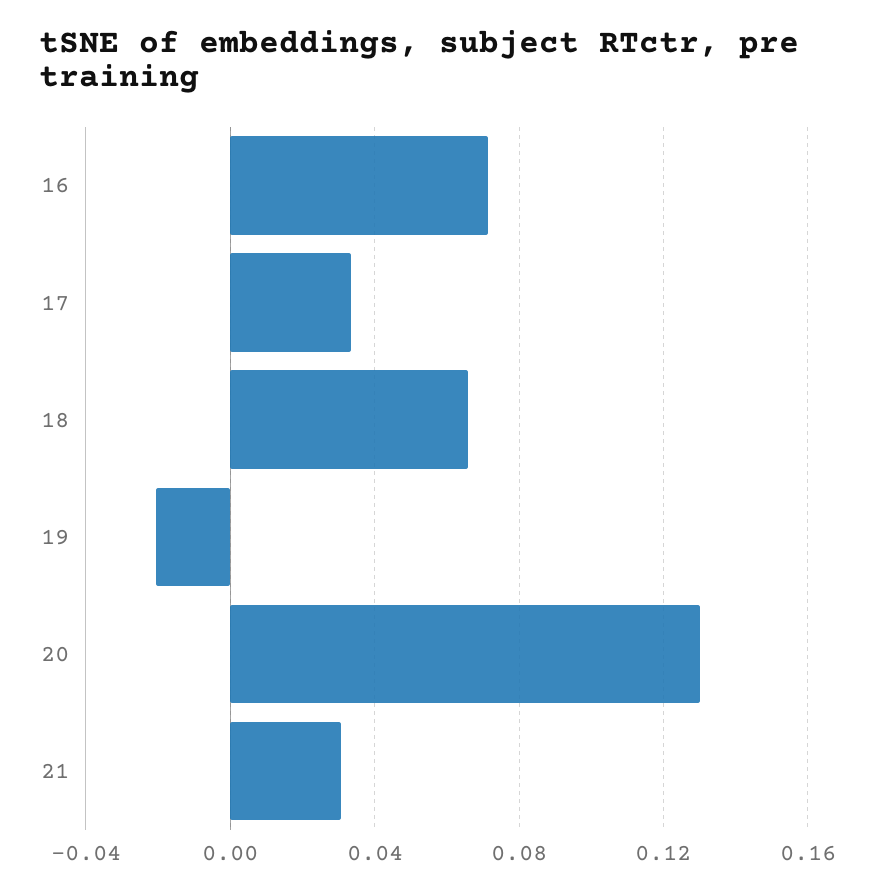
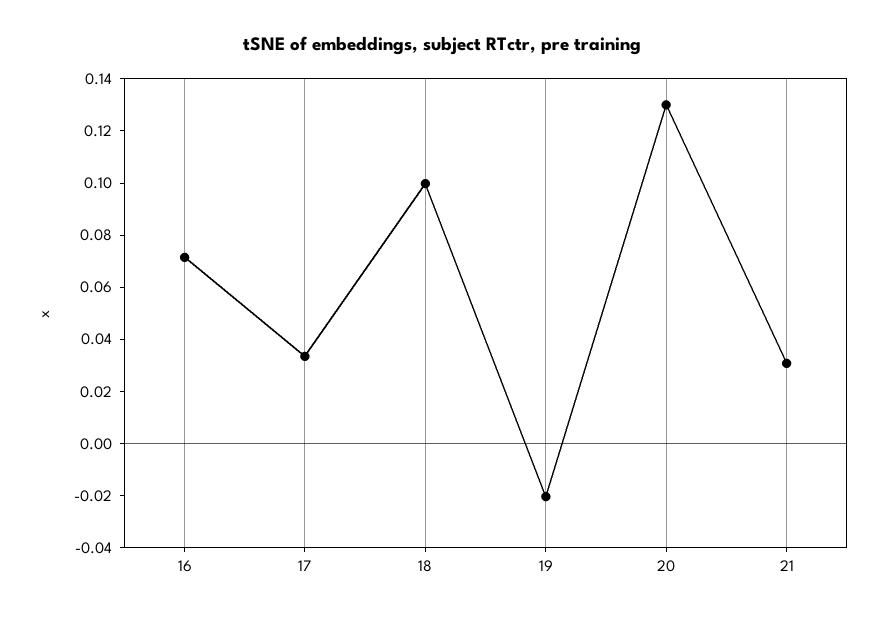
  {
    "16": 0.07,
    "17": 0.035,
-   "18": 0.065,
+   "18": 0.1,
    "19": -0.02,
    "20": 0.13,
    "21": 0.03
  }

